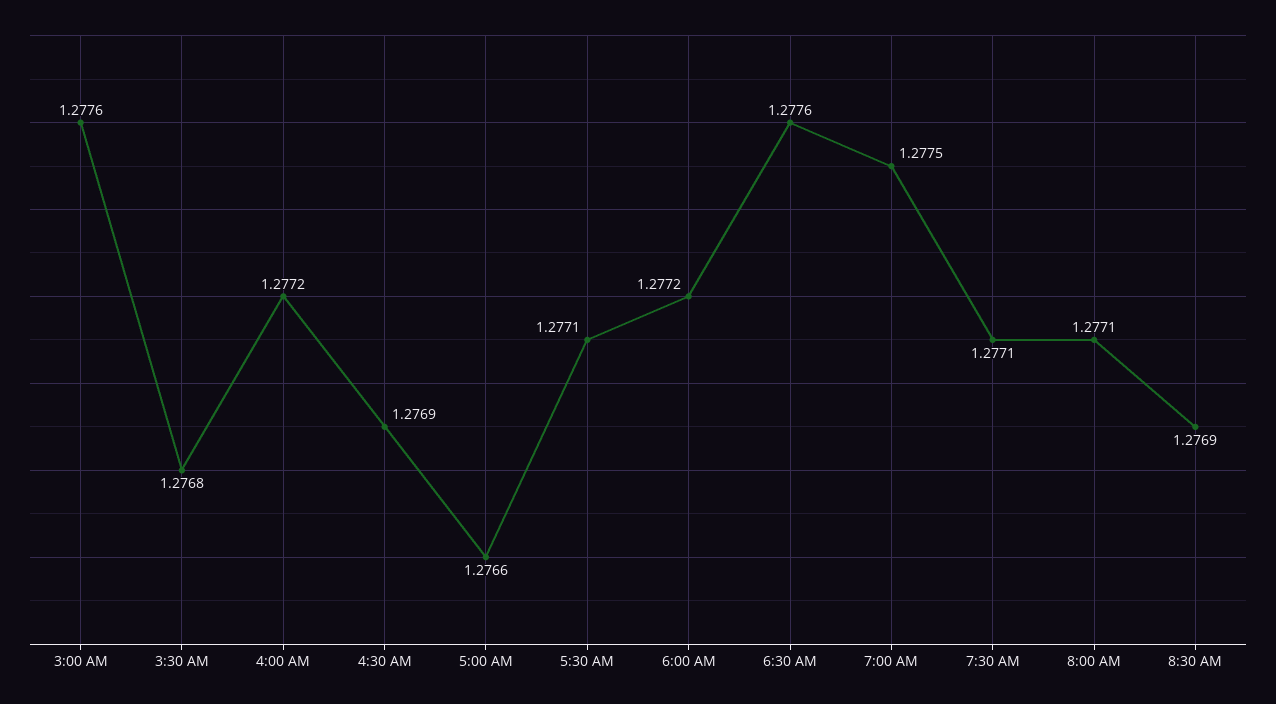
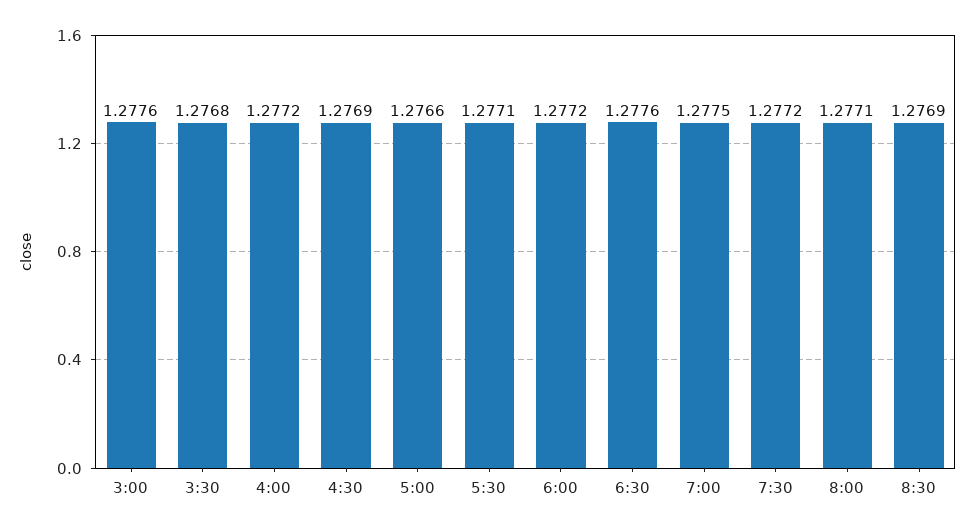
  {
    "3:00 AM": 1.2776,
    "3:30 AM": 1.2768,
    "4:00 AM": 1.2772,
    "4:30 AM": 1.2769,
    "5:00 AM": 1.2766,
    "5:30 AM": 1.2771,
    "6:00 AM": 1.2772,
    "6:30 AM": 1.2776,
    "7:00 AM": 1.2775,
-   "7:30 AM": 1.2771,
+   "7:30 AM": 1.2772,
    "8:00 AM": 1.2771,
    "8:30 AM": 1.2769
  }

